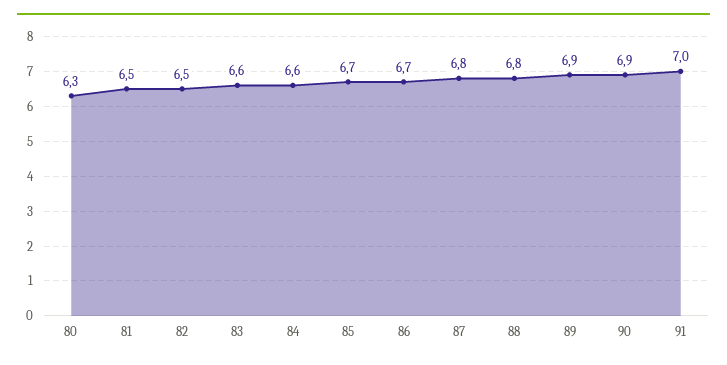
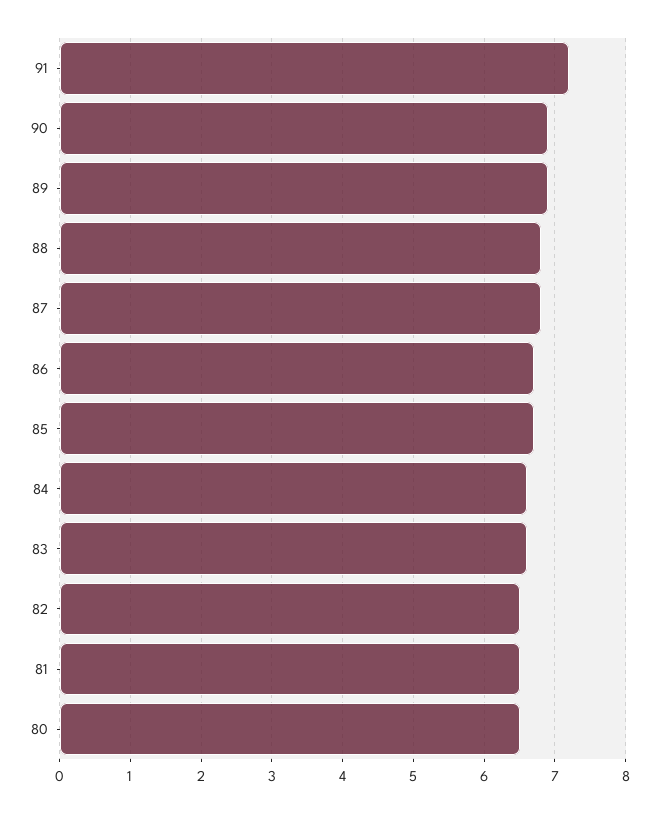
  {
-   "80": 6.3,
+   "80": 6.5,
    "81": 6.5,
    "82": 6.5,
    "83": 6.6,
    "84": 6.6,
    "85": 6.7,
    "86": 6.7,
    "87": 6.8,
    "88": 6.8,
    "89": 6.9,
    "90": 6.9,
-   "91": 7
+   "91": 7.2
  }

